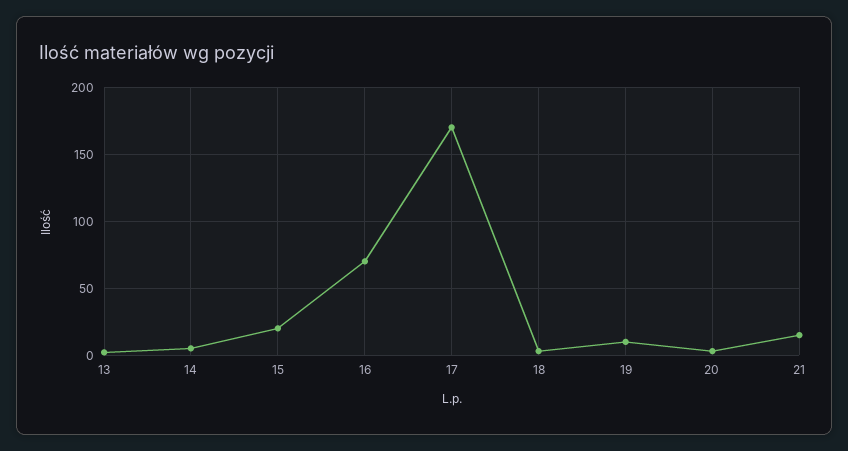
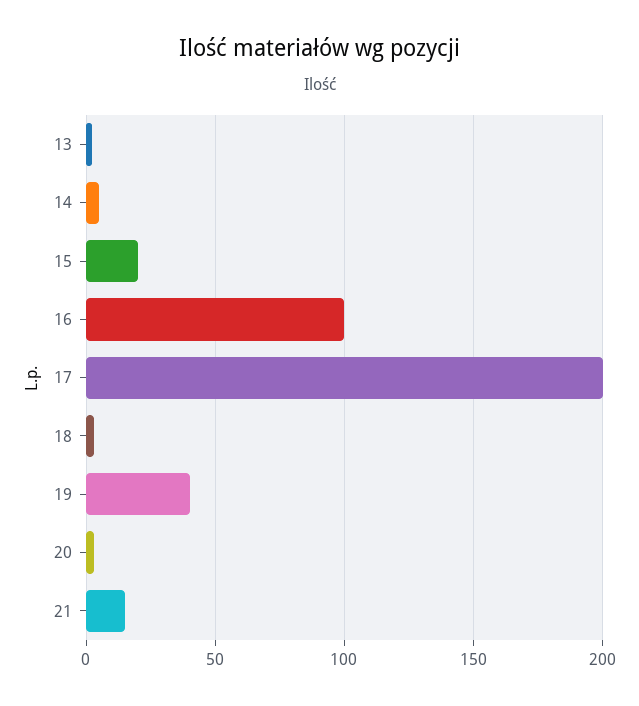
  {
    "13": 0,
    "14": 5,
    "15": 20,
-   "16": 70,
+   "16": 100,
-   "17": 170,
+   "17": 200,
    "18": 5,
-   "19": 10,
+   "19": 40,
    "20": 5,
    "21": 15
  }

